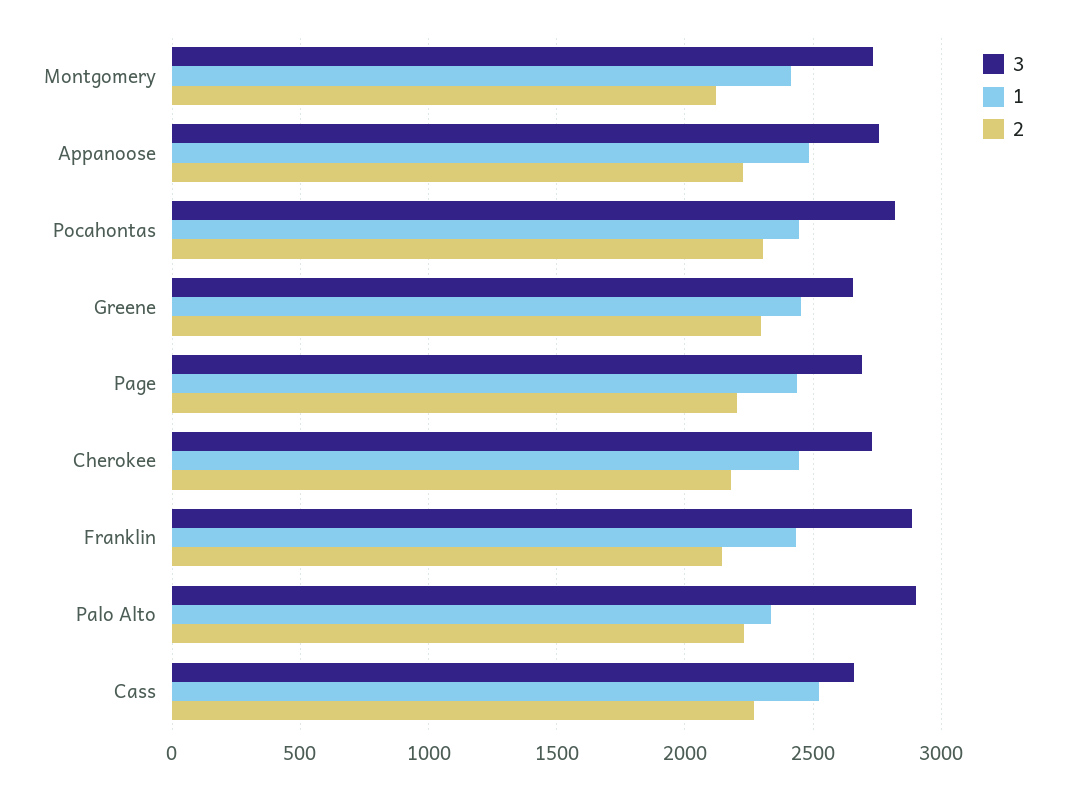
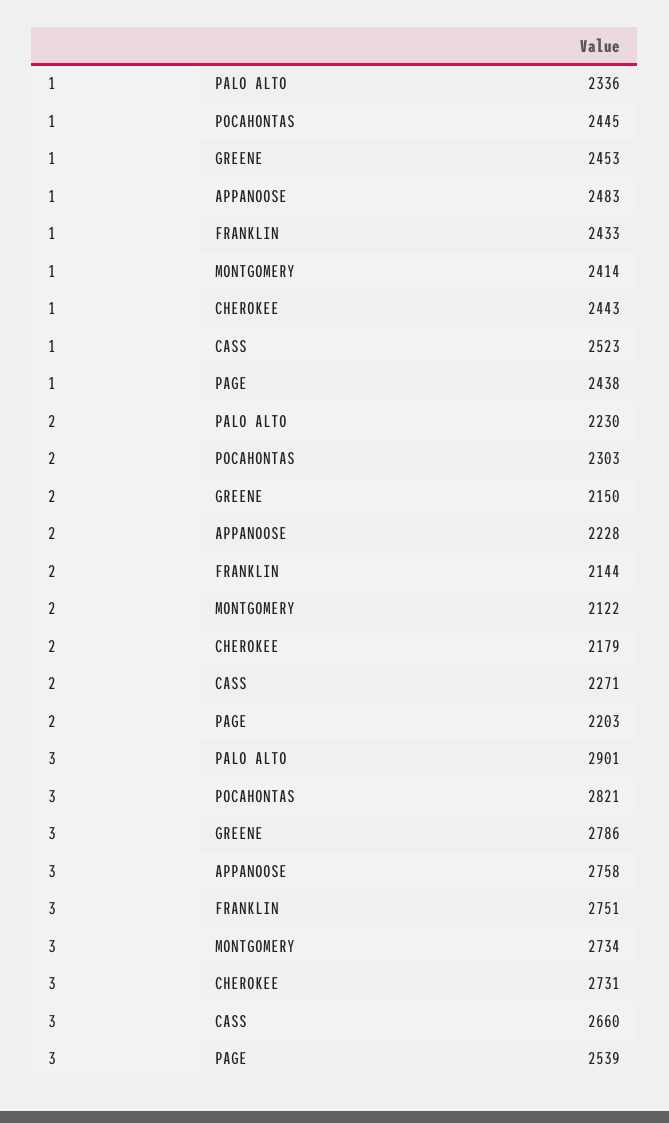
  {
    "3": {
      "Montgomery": 2734,
      "Appanoose": 2758,
      "Pocahontas": 2821,
-     "Greene": 2650,
+     "Greene": 2786,
-     "Page": 2700,
+     "Page": 2539,
      "Cherokee": 2731,
-     "Franklin": 2900,
+     "Franklin": 2751,
      "Palo Alto": 2901,
      "Cass": 2660
    },
    "1": {
      "Montgomery": 2414,
      "Appanoose": 2483,
      "Pocahontas": 2445,
      "Greene": 2453,
      "Page": 2438,
      "Cherokee": 2443,
      "Franklin": 2433,
      "Palo Alto": 2336,
      "Cass": 2523
    },
    "2": {
      "Montgomery": 2122,
      "Appanoose": 2228,
      "Pocahontas": 2303,
-     "Greene": 2300,
+     "Greene": 2150,
      "Page": 2203,
      "Cherokee": 2179,
      "Franklin": 2144,
      "Palo Alto": 2230,
      "Cass": 2271
    }
  }

